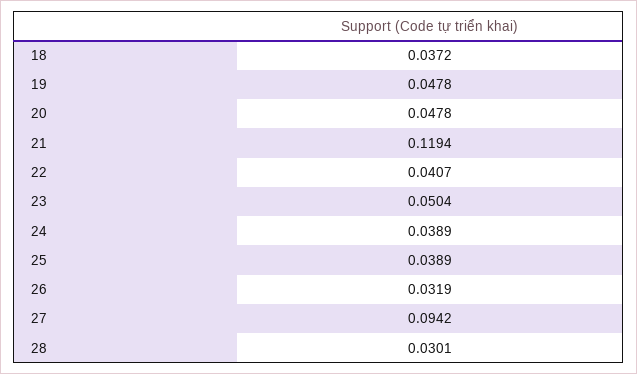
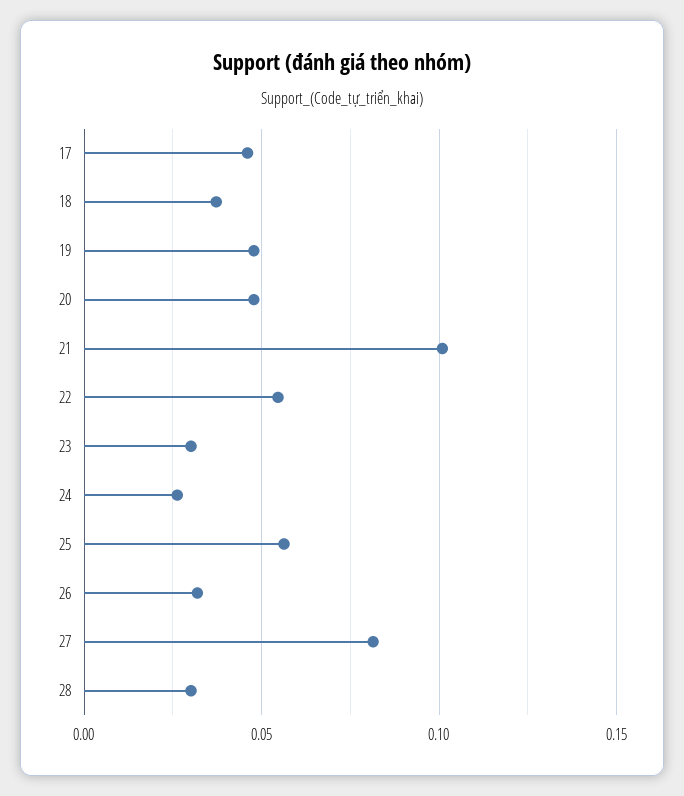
  {
    "18": 0.0372,
    "19": 0.0478,
    "20": 0.0478,
-   "21": 0.1194,
+   "21": 0.1,
-   "22": 0.0407,
+   "22": 0.055,
-   "23": 0.0504,
+   "23": 0.03,
-   "24": 0.0389,
+   "24": 0.025,
-   "25": 0.0389,
+   "25": 0.055,
    "26": 0.0319,
-   "27": 0.0942,
+   "27": 0.08,
-   "28": 0.0301
+   "28": 0.0301,
+   "17": 0.045
  }

